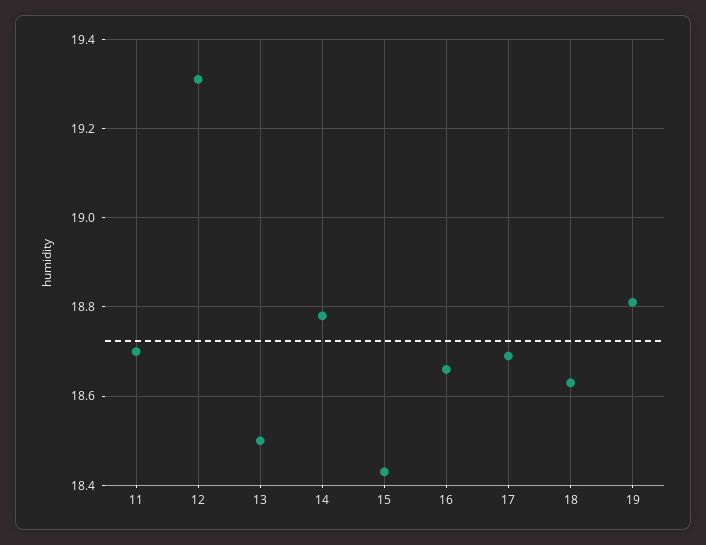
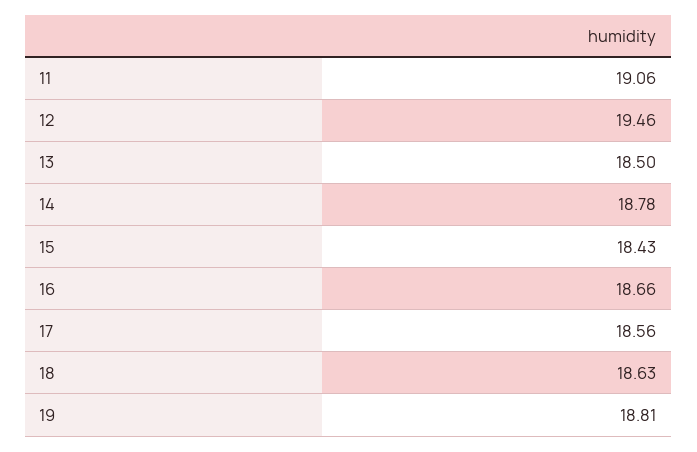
  {
-   "11": 18.7,
+   "11": 19.06,
-   "12": 19.3,
+   "12": 19.46,
    "13": 18.5,
    "14": 18.78,
    "15": 18.43,
    "16": 18.66,
-   "17": 18.7,
+   "17": 18.56,
    "18": 18.63,
    "19": 18.81
  }

